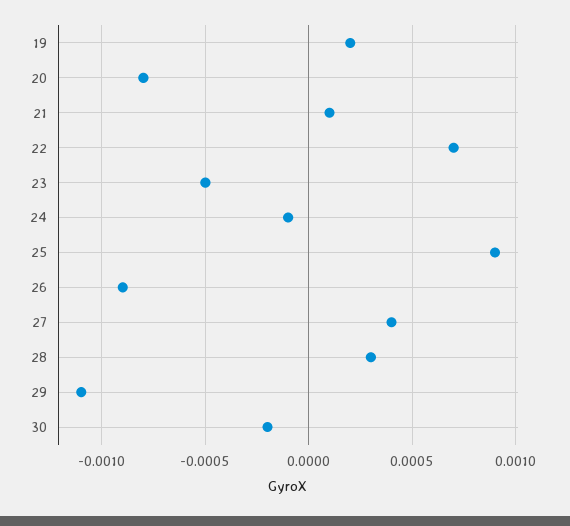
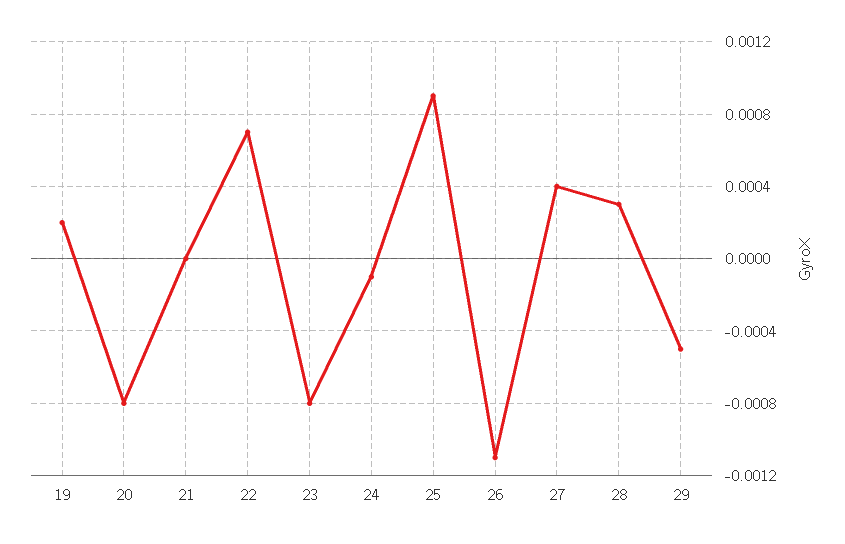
  {
    "19": 0.0002,
    "20": -0.0008,
-   "21": 0.0001,
+   "21": 0,
    "22": 0.0007,
-   "23": -0.0005,
+   "23": -0.0008,
    "24": -0.0001,
    "25": 0.0009,
-   "26": -0.0009,
+   "26": -0.0011,
    "27": 0.0004,
    "28": 0.0003,
-   "29": -0.0011,
+   "29": -0.0005
-   "30": -0.0002
  }

